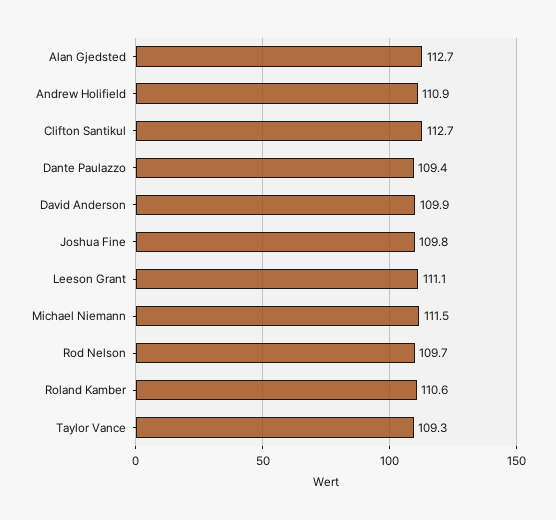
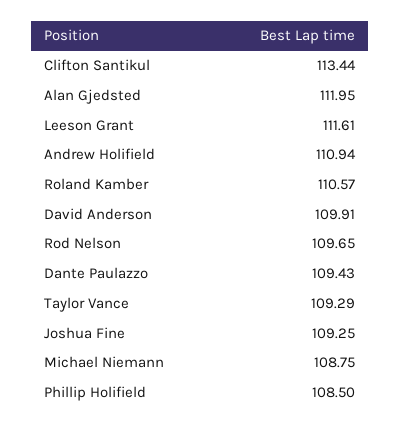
  {
-   "Alan Gjedsted": 112.7,
+   "Alan Gjedsted": 111.95,
    "Andrew Holifield": 110.94,
-   "Clifton Santikul": 112.7,
+   "Clifton Santikul": 113.44,
    "Dante Paulazzo": 109.43,
    "David Anderson": 109.91,
-   "Joshua Fine": 109.8,
+   "Joshua Fine": 109.25,
-   "Leeson Grant": 111.1,
+   "Leeson Grant": 111.61,
-   "Michael Niemann": 111.5,
+   "Michael Niemann": 108.75,
    "Rod Nelson": 109.65,
    "Roland Kamber": 110.57,
-   "Taylor Vance": 109.29
+   "Taylor Vance": 109.29,
+   "Phillip Holifield": 108.5
  }

